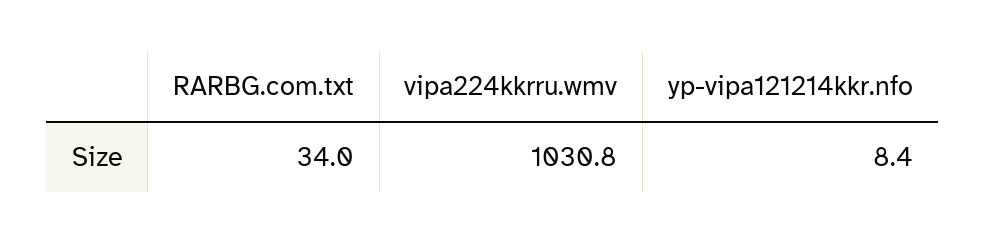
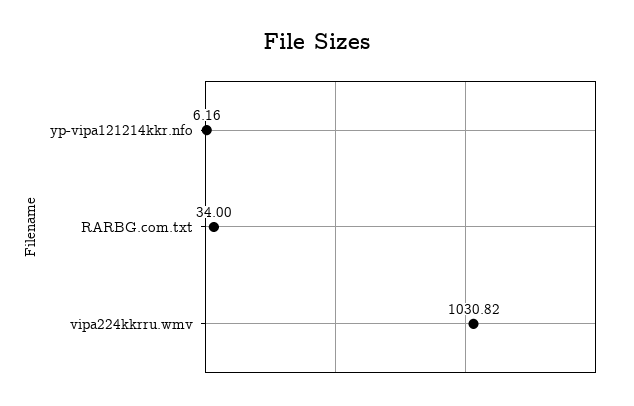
  {
    "RARBG.com.txt": 34,
    "vipa224kkrru.wmv": 1030.82,
-   "yp-vipa121214kkr.nfo": 8.4
+   "yp-vipa121214kkr.nfo": 6.16
  }

